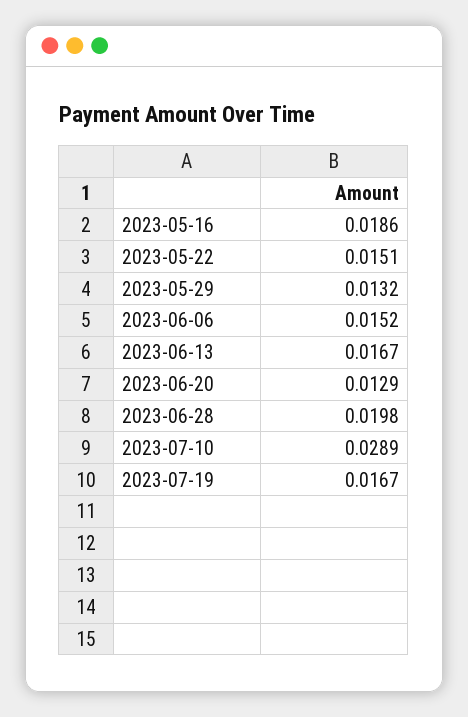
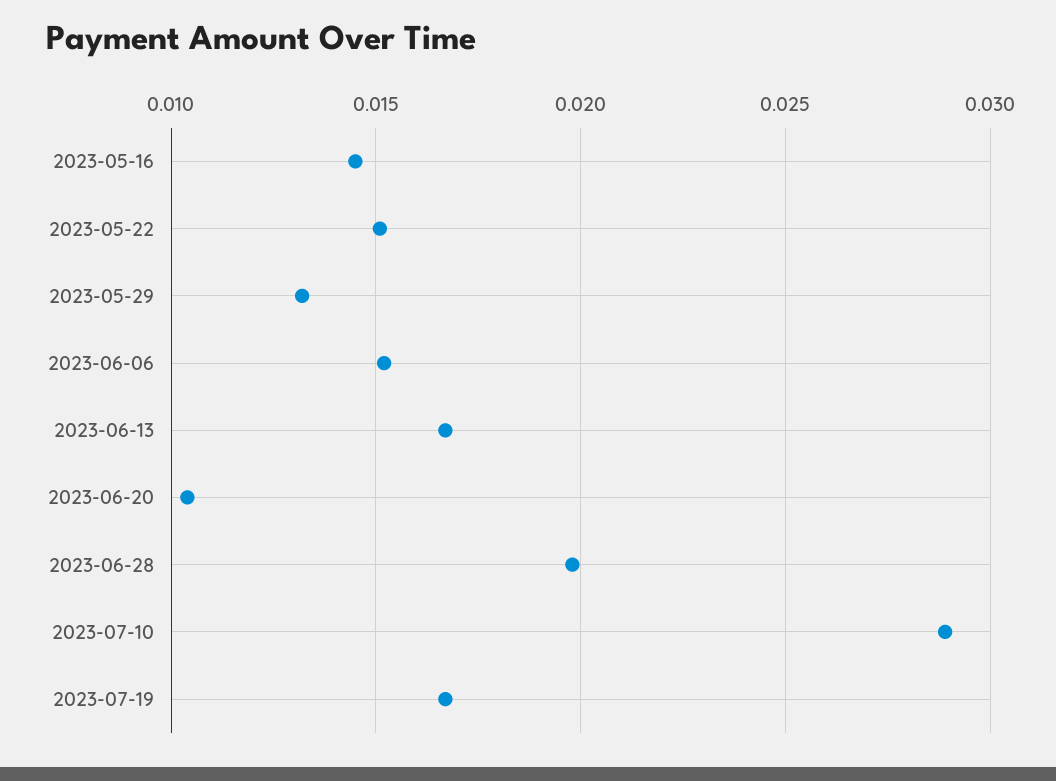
  {
-   "2023-05-16": 0.0186,
+   "2023-05-16": 0.0145,
    "2023-05-22": 0.0151,
    "2023-05-29": 0.0132,
    "2023-06-06": 0.0152,
    "2023-06-13": 0.0167,
-   "2023-06-20": 0.0129,
+   "2023-06-20": 0.0105,
    "2023-06-28": 0.0198,
    "2023-07-10": 0.0289,
    "2023-07-19": 0.0167
  }

